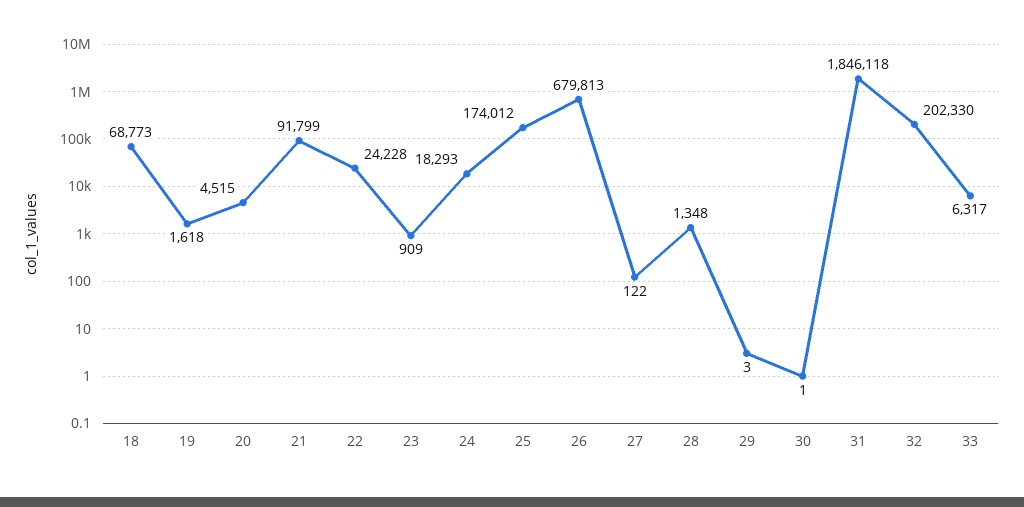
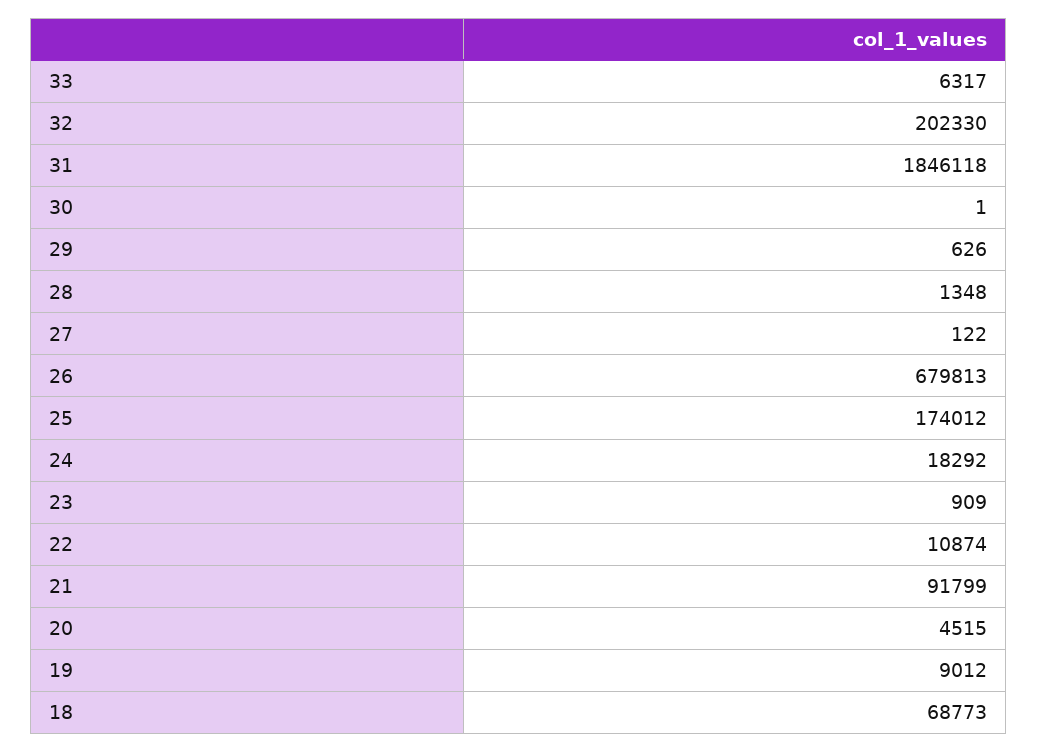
  {
    "18": 68773,
-   "19": 1618,
+   "19": 9012,
    "20": 4515,
    "21": 91799,
-   "22": 24228,
+   "22": 10874,
    "23": 909,
-   "24": 18293,
+   "24": 18292,
    "25": 174012,
    "26": 679813,
    "27": 122,
    "28": 1348,
-   "29": 3,
+   "29": 626,
    "30": 1,
    "31": 1846118,
    "32": 202330,
    "33": 6317
  }

